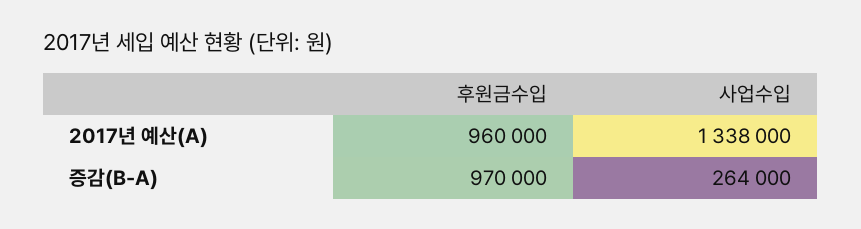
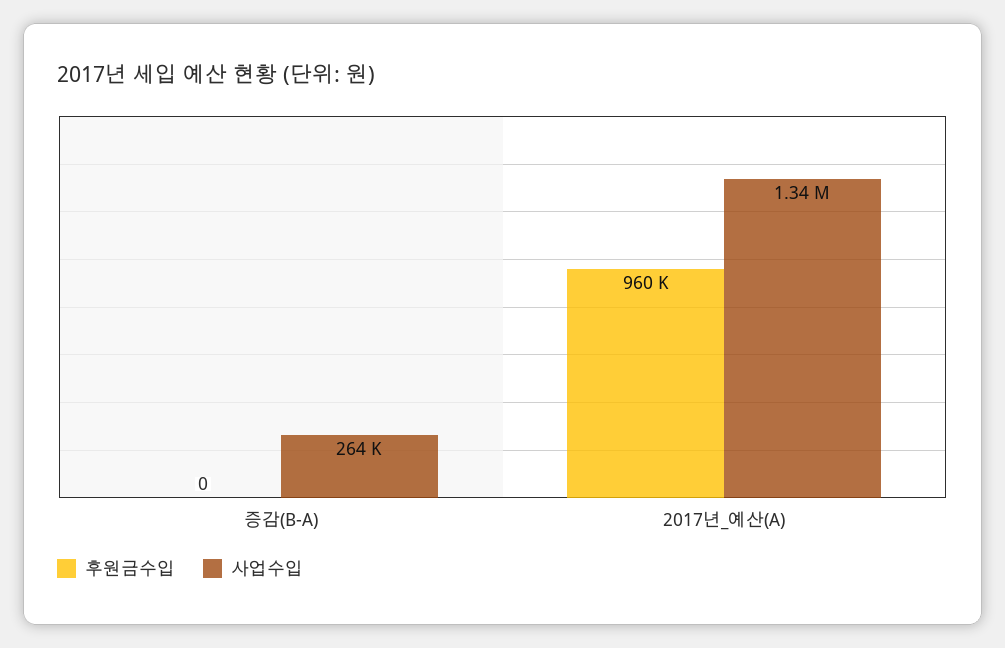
  {
    "후원금수입": {
      "2017년 예산(A)": 960000,
-     "증감(B-A)": 970000
+     "증감(B-A)": 0
    },
    "사업수입": {
      "2017년 예산(A)": 1338000,
      "증감(B-A)": 264000
    }
  }

